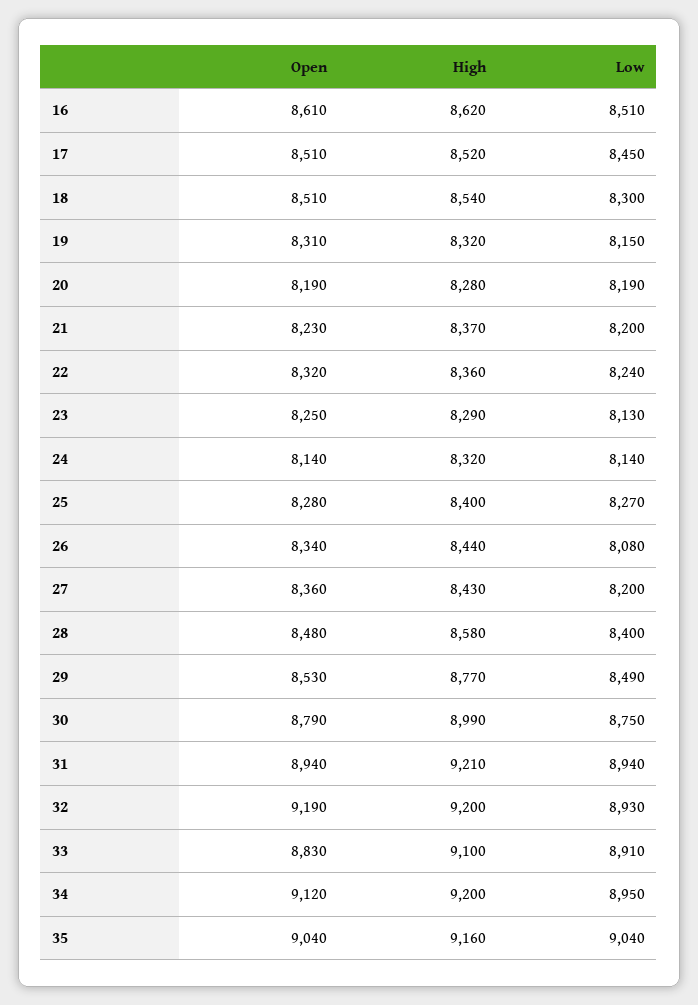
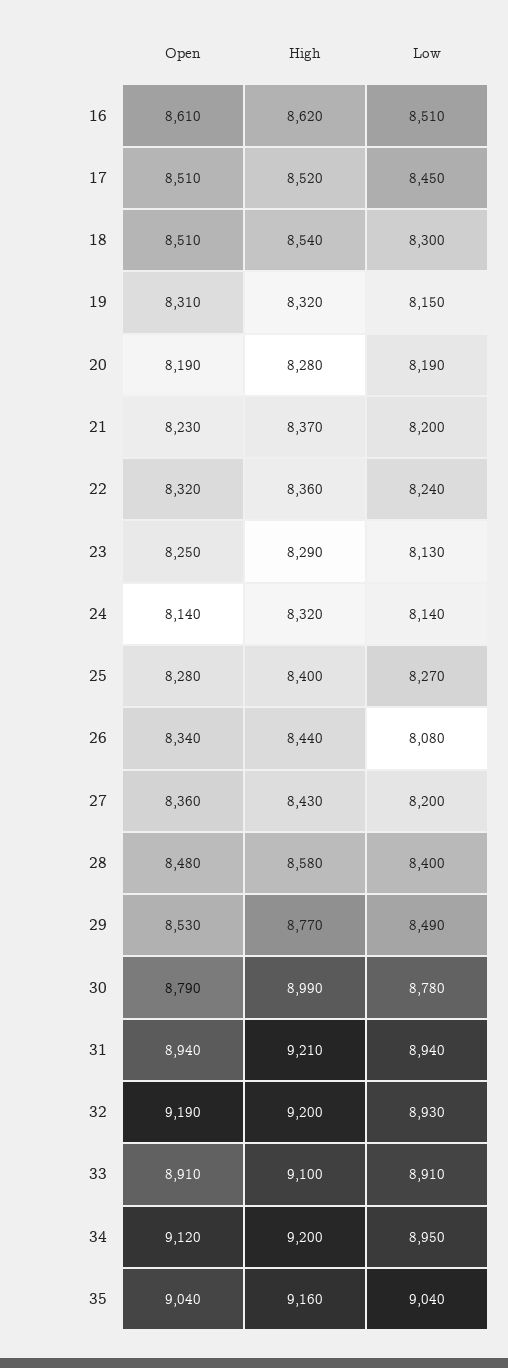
  {
    "Open": {
      "16": 8610,
      "17": 8510,
      "18": 8510,
      "19": 8310,
      "20": 8190,
      "21": 8230,
      "22": 8320,
      "23": 8250,
      "24": 8140,
      "25": 8280,
      "26": 8340,
      "27": 8360,
      "28": 8480,
      "29": 8530,
      "30": 8790,
      "31": 8940,
      "32": 9190,
-     "33": 8830,
+     "33": 8910,
      "34": 9120,
      "35": 9040
    },
    "High": {
      "16": 8620,
      "17": 8520,
      "18": 8540,
      "19": 8320,
      "20": 8280,
      "21": 8370,
      "22": 8360,
      "23": 8290,
      "24": 8320,
      "25": 8400,
      "26": 8440,
      "27": 8430,
      "28": 8580,
      "29": 8770,
      "30": 8990,
      "31": 9210,
      "32": 9200,
      "33": 9100,
      "34": 9200,
      "35": 9160
    },
    "Low": {
      "16": 8510,
      "17": 8450,
      "18": 8300,
      "19": 8150,
      "20": 8190,
      "21": 8200,
      "22": 8240,
      "23": 8130,
      "24": 8140,
      "25": 8270,
      "26": 8080,
      "27": 8200,
      "28": 8400,
      "29": 8490,
-     "30": 8750,
+     "30": 8780,
      "31": 8940,
      "32": 8930,
      "33": 8910,
      "34": 8950,
      "35": 9040
    }
  }

